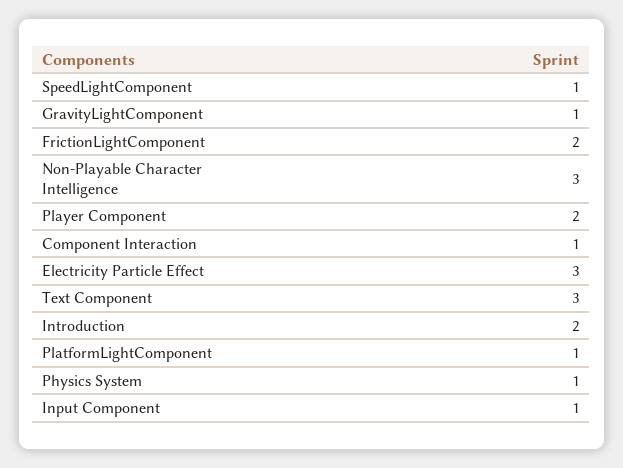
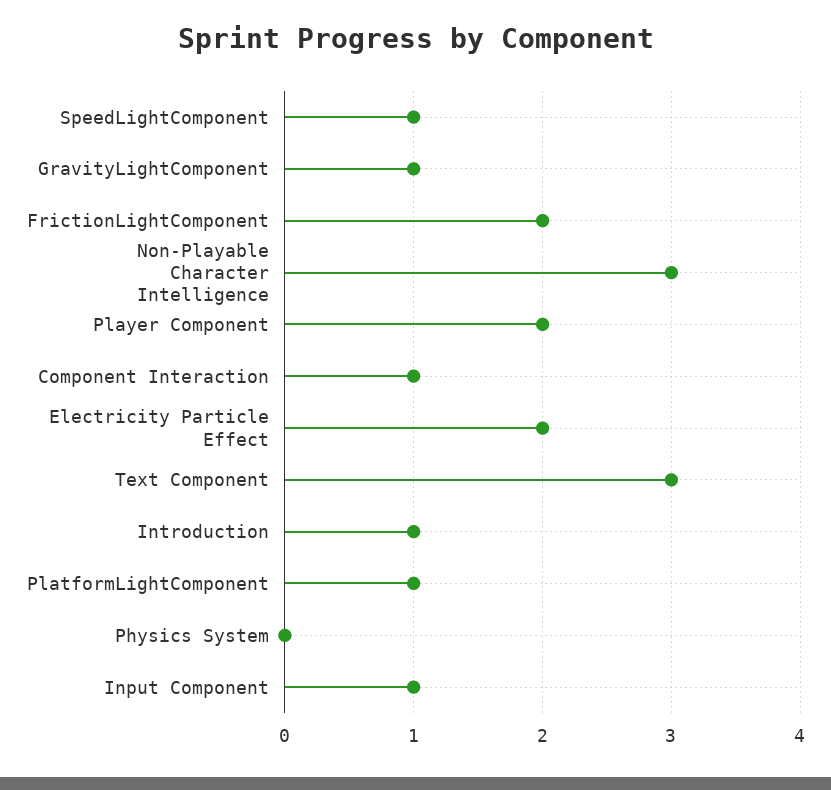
  {
    "SpeedLightComponent": 1,
    "GravityLightComponent": 1,
    "FrictionLightComponent": 2,
    "Non-Playable Character Intelligence": 3,
    "Player Component": 2,
    "Component Interaction": 1,
-   "Electricity Particle Effect": 3,
+   "Electricity Particle Effect": 2,
    "Text Component": 3,
-   "Introduction": 2,
+   "Introduction": 1,
    "PlatformLightComponent": 1,
-   "Physics System": 1,
+   "Physics System": 0,
    "Input Component": 1
  }

